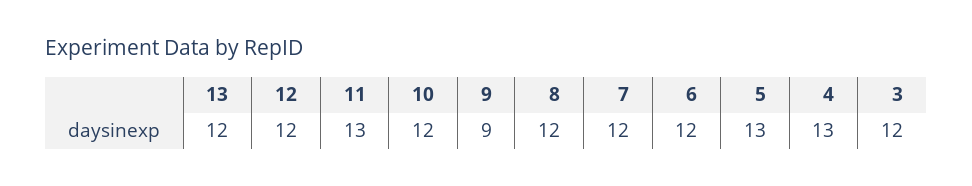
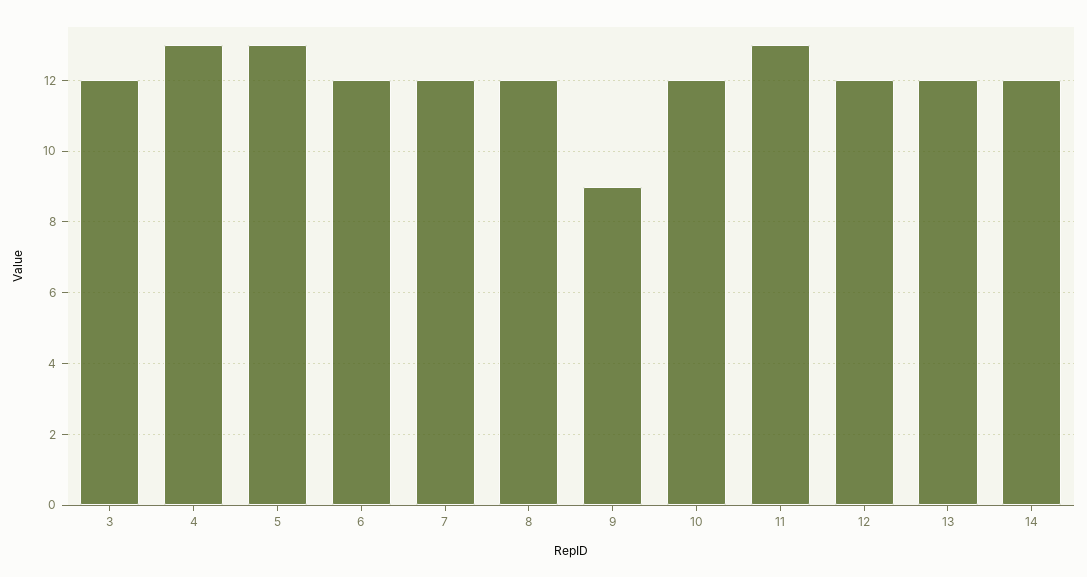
  {
    "13": 12,
    "12": 12,
    "11": 13,
    "10": 12,
    "9": 9,
    "8": 12,
    "7": 12,
    "6": 12,
    "5": 13,
    "4": 13,
-   "3": 12
+   "3": 12,
+   "14": 12
  }

